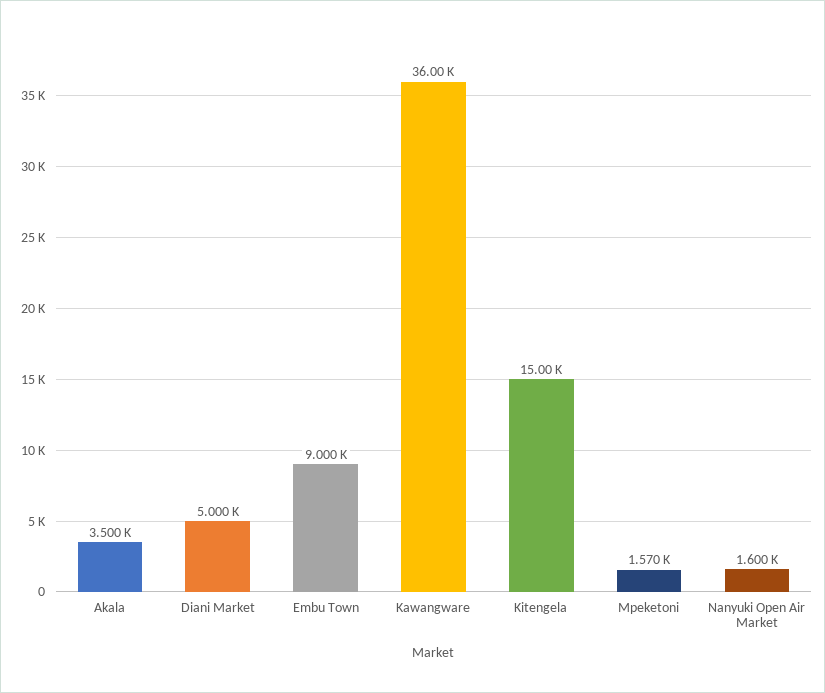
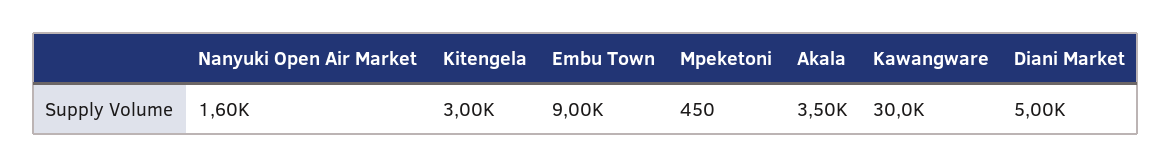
  {
    "Akala": 3500,
    "Diani Market": 5000,
    "Embu Town": 9000,
-   "Kawangware": 36000,
+   "Kawangware": 30000,
-   "Kitengela": 15000,
+   "Kitengela": 3000,
-   "Mpeketoni": 1570,
+   "Mpeketoni": 450,
    "Nanyuki Open Air Market": 1600
  }

